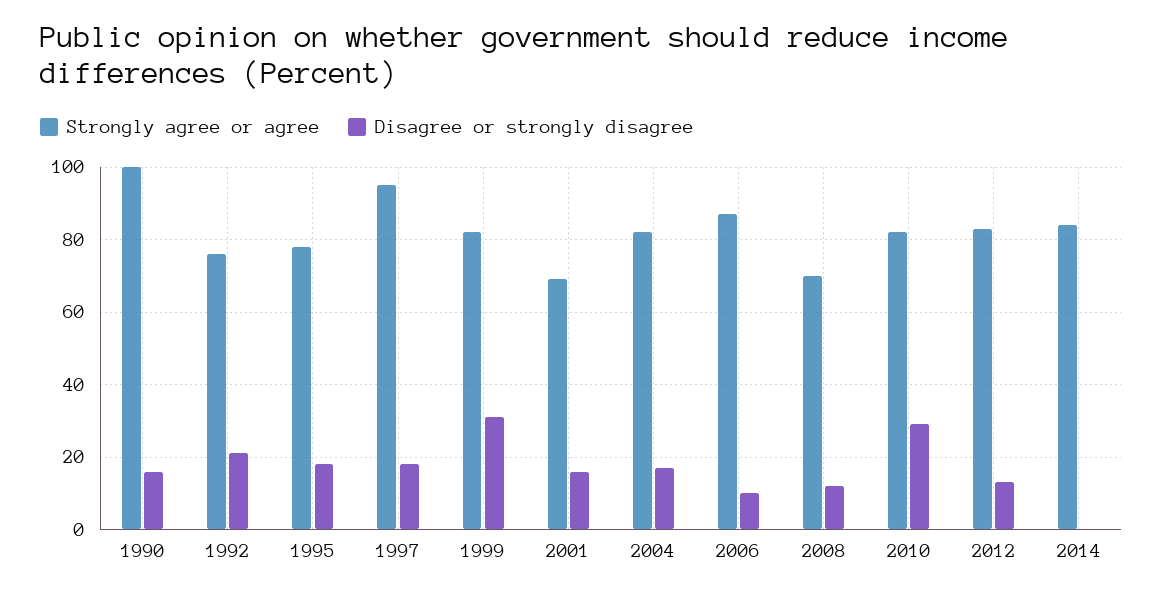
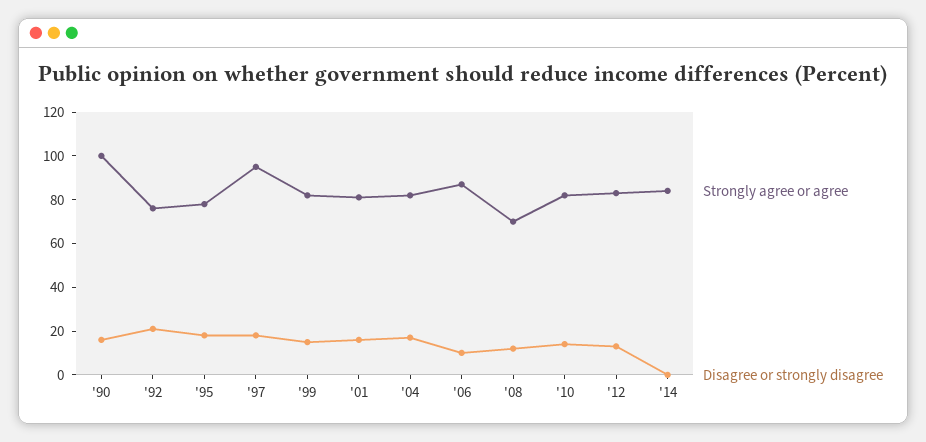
  {
    "Strongly agree or agree": {
      "1990": 100,
      "1992": 75,
      "1995": 80,
      "1997": 95,
      "1999": 80,
-     "2001": 70,
+     "2001": 80,
      "2004": 80,
      "2006": 85,
      "2008": 70,
      "2010": 80,
      "2012": 85,
      "2014": 85
    },
    "Disagree or strongly disagree": {
      "1990": 15,
      "1992": 20,
      "1995": 20,
      "1997": 20,
-     "1999": 30,
+     "1999": 15,
      "2001": 15,
      "2004": 15,
      "2006": 10,
      "2008": 10,
-     "2010": 30,
+     "2010": 15,
      "2012": 15,
      "2014": 0
    }
  }

